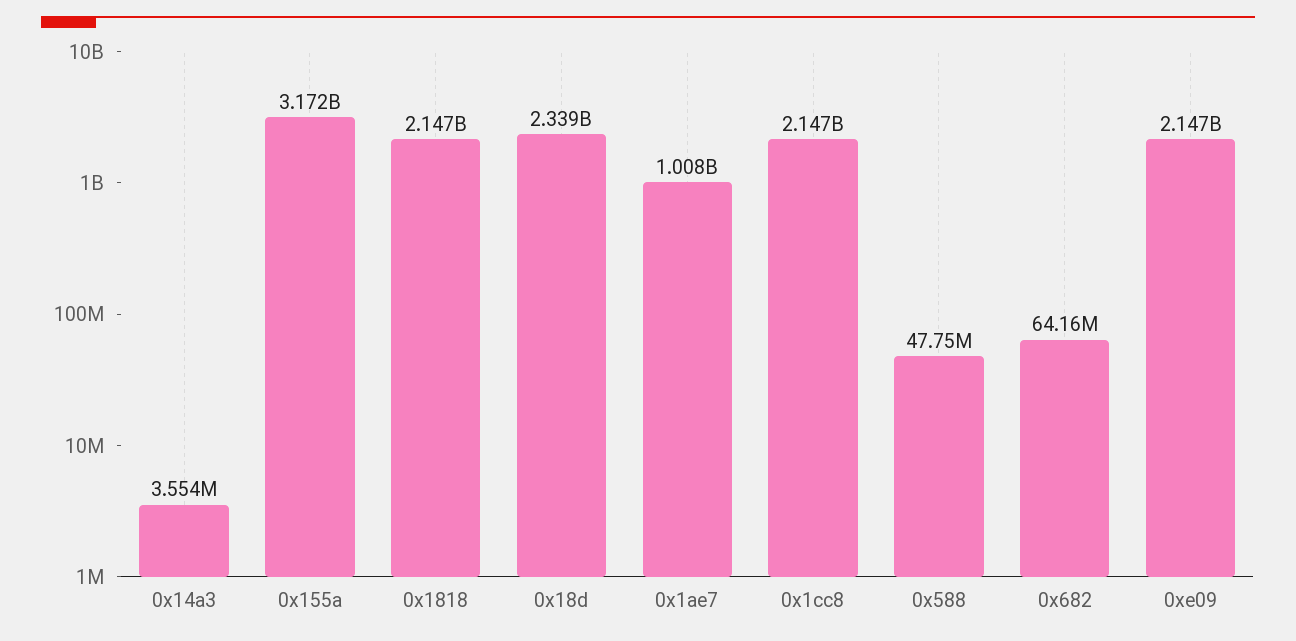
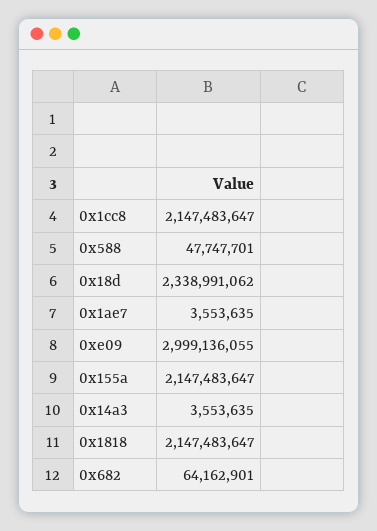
  {
    "0x14a3": 3553635,
-   "0x155a": 3172000000,
+   "0x155a": 2147483647,
    "0x1818": 2147483647,
    "0x18d": 2338991062,
-   "0x1ae7": 1008000000,
+   "0x1ae7": 3553635,
    "0x1cc8": 2147483647,
    "0x588": 47747701,
    "0x682": 64162901,
-   "0xe09": 2147000000
+   "0xe09": 2999136055
  }

